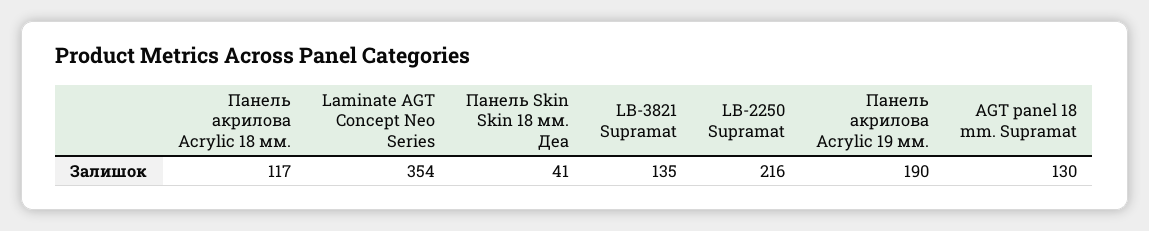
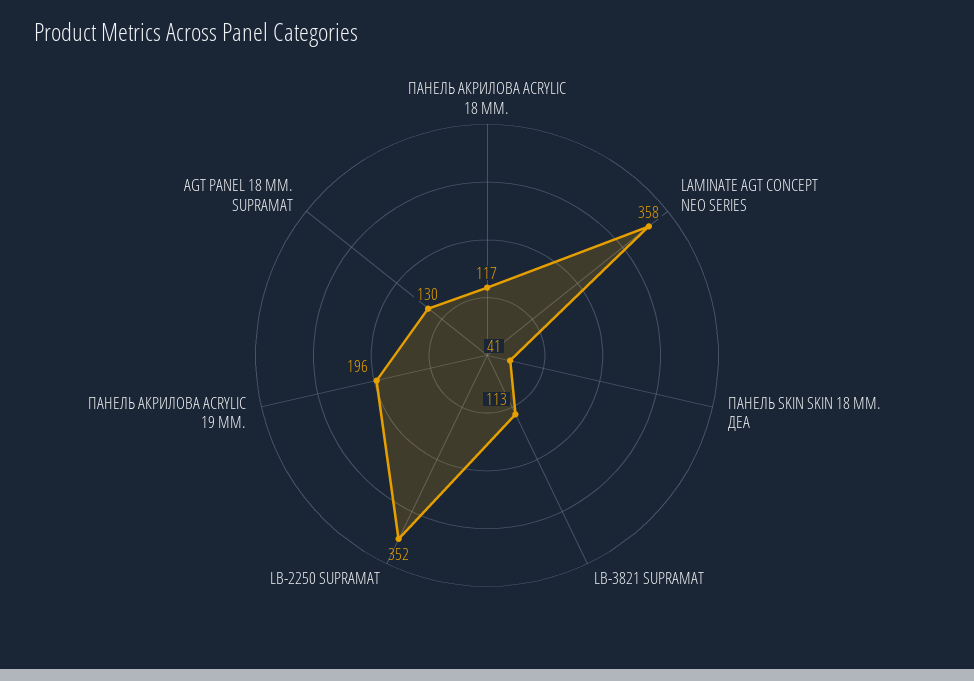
  {
    "Панель акрилова Acrylic 18 мм.": 117,
-   "Laminate AGT Concept Neo Series": 354,
+   "Laminate AGT Concept Neo Series": 358,
    "Панель Skin Skin 18 мм. Деа": 41,
-   "LB-3821 Supramat": 135,
+   "LB-3821 Supramat": 113,
-   "LB-2250 Supramat": 216,
+   "LB-2250 Supramat": 352,
-   "Панель акрилова Acrylic 19 мм.": 190,
+   "Панель акрилова Acrylic 19 мм.": 196,
    "AGT panel 18 mm. Supramat": 130
  }

